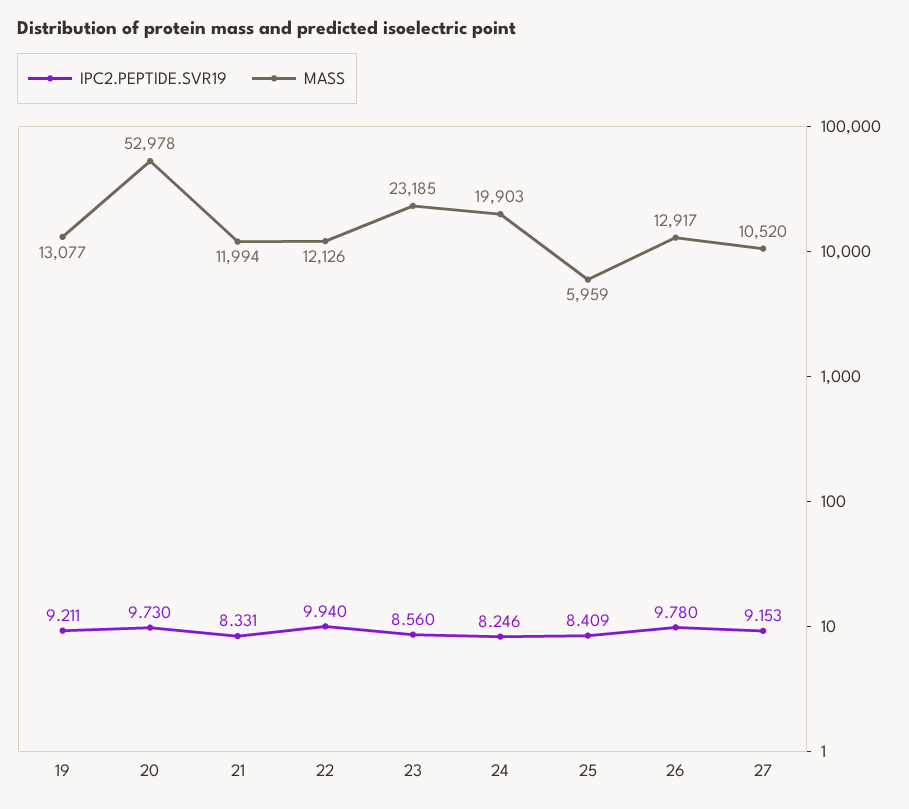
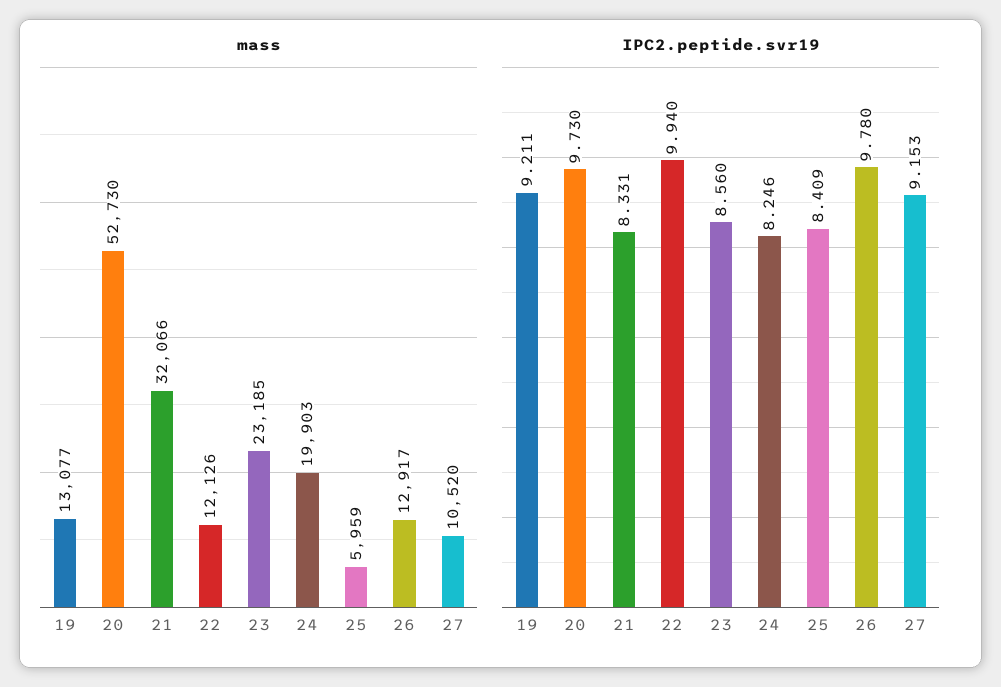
  {
    "IPC2.PEPTIDE.SVR19": {
      "19": 9.211,
      "20": 9.73,
      "21": 8.331,
      "22": 9.94,
      "23": 8.56,
      "24": 8.246,
      "25": 8.409,
      "26": 9.78,
      "27": 9.153
    },
    "MASS": {
      "19": 13077,
-     "20": 52978,
+     "20": 52730,
-     "21": 11994,
+     "21": 32066,
      "22": 12126,
      "23": 23185,
      "24": 19903,
      "25": 5959,
      "26": 12917,
      "27": 10520
    }
  }

